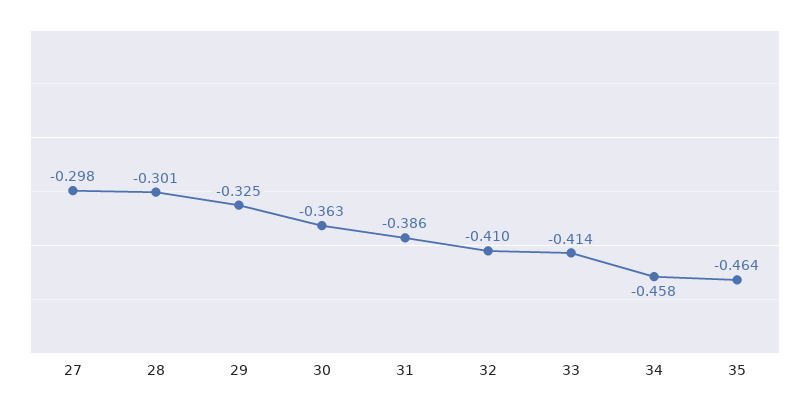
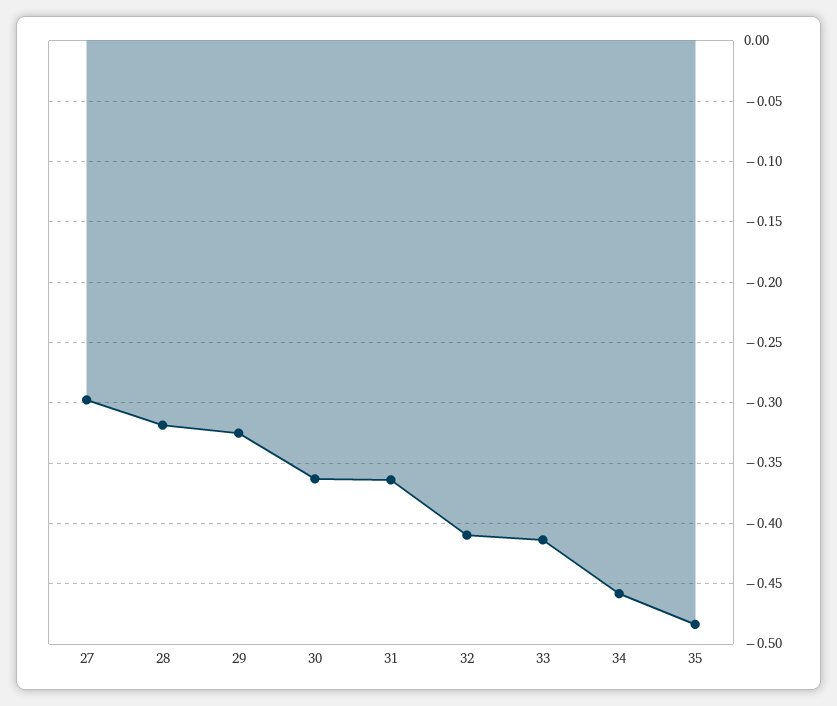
  {
    "27": -0.298,
-   "28": -0.301,
+   "28": -0.32,
    "29": -0.325,
    "30": -0.363,
-   "31": -0.386,
+   "31": -0.365,
    "32": -0.41,
    "33": -0.414,
    "34": -0.458,
-   "35": -0.464
+   "35": -0.485
  }

